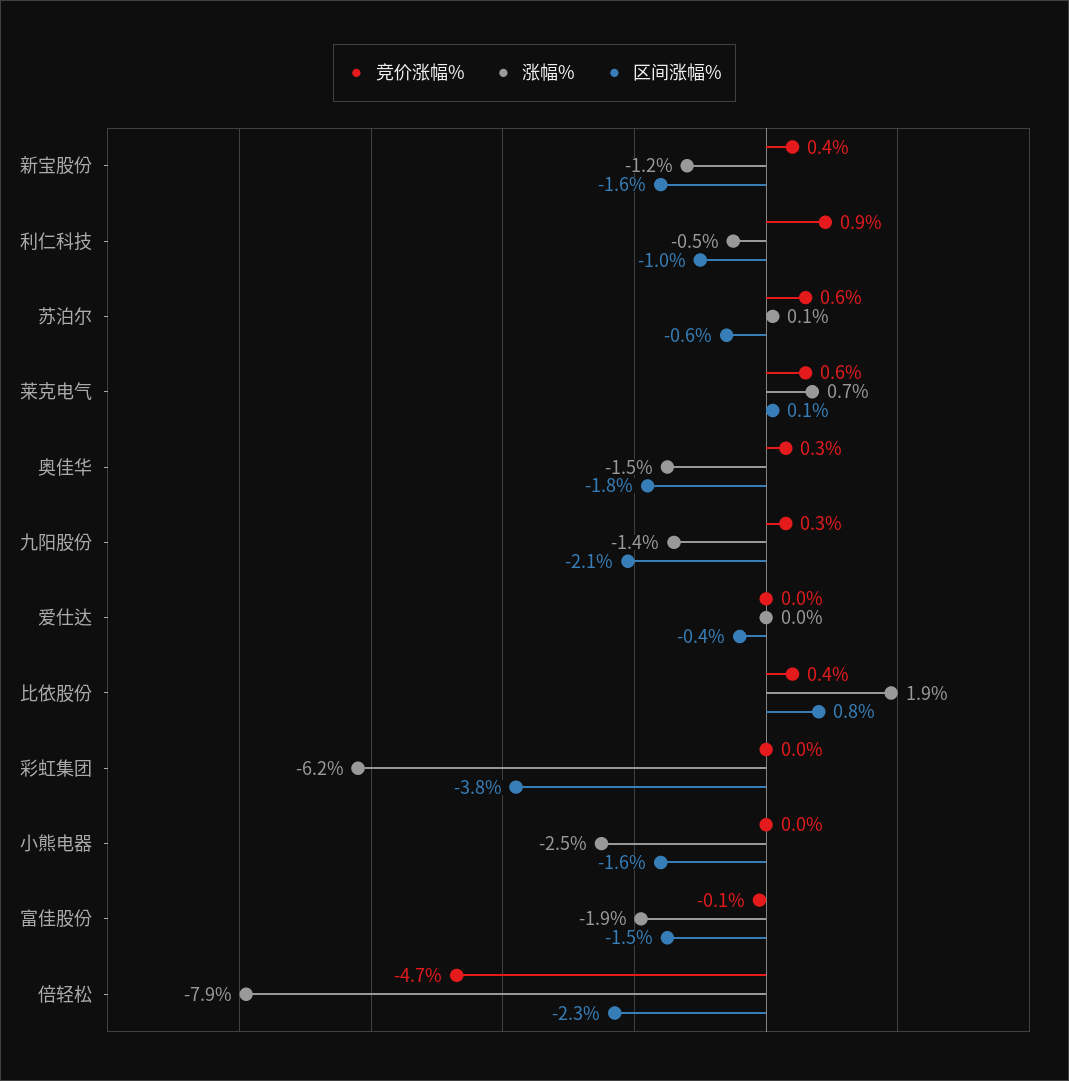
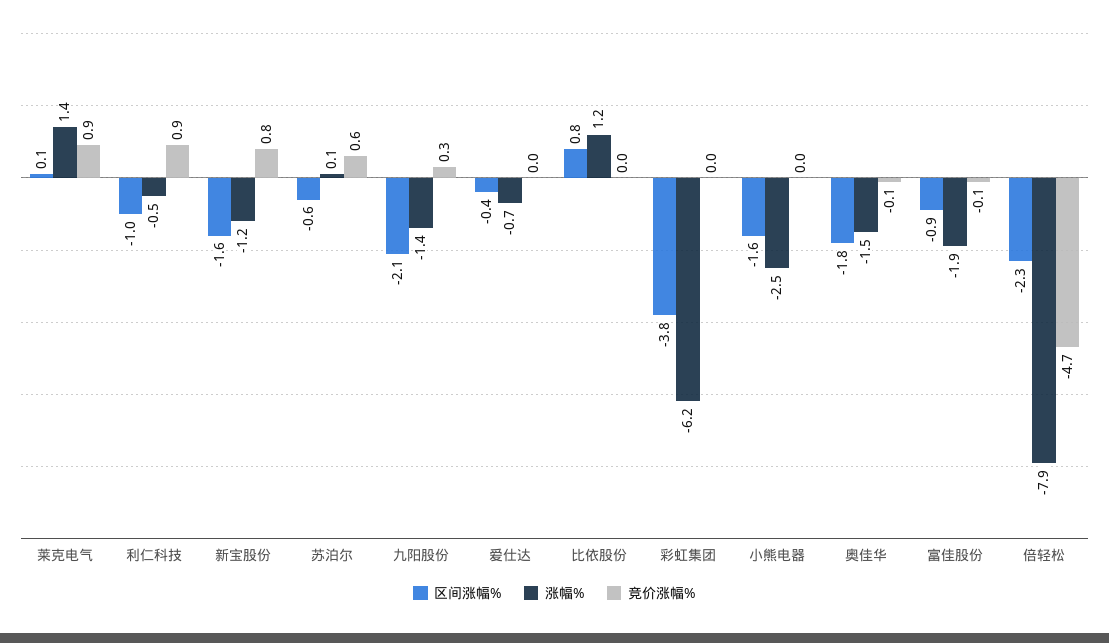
  {
    "竞价涨幅%": {
-     "新宝股份": 0.4,
+     "新宝股份": 0.8,
      "利仁科技": 0.9,
      "苏泊尔": 0.6,
-     "莱克电气": 0.6,
+     "莱克电气": 0.9,
-     "奥佳华": 0.3,
+     "奥佳华": -0.1,
      "九阳股份": 0.3,
      "爱仕达": 0,
-     "比依股份": 0.4,
+     "比依股份": 0,
      "彩虹集团": 0,
      "小熊电器": 0,
      "富佳股份": -0.1,
      "倍轻松": -4.7
    },
    "涨幅%": {
      "新宝股份": -1.2,
      "利仁科技": -0.5,
      "苏泊尔": 0.1,
-     "莱克电气": 0.7,
+     "莱克电气": 1.4,
      "奥佳华": -1.5,
      "九阳股份": -1.4,
-     "爱仕达": 0,
+     "爱仕达": -0.7,
-     "比依股份": 1.9,
+     "比依股份": 1.2,
      "彩虹集团": -6.2,
      "小熊电器": -2.5,
      "富佳股份": -1.9,
      "倍轻松": -7.9
    },
    "区间涨幅%": {
      "新宝股份": -1.6,
      "利仁科技": -1,
      "苏泊尔": -0.6,
      "莱克电气": 0.1,
      "奥佳华": -1.8,
      "九阳股份": -2.1,
      "爱仕达": -0.4,
      "比依股份": 0.8,
      "彩虹集团": -3.8,
      "小熊电器": -1.6,
-     "富佳股份": -1.5,
+     "富佳股份": -0.9,
      "倍轻松": -2.3
    }
  }

